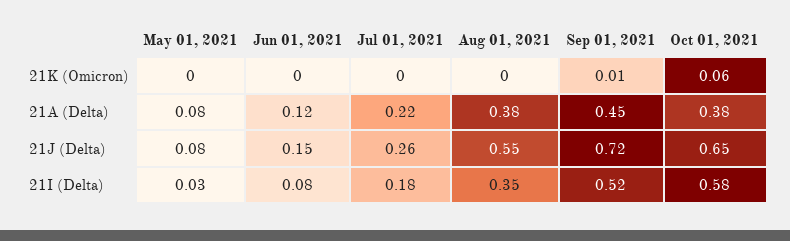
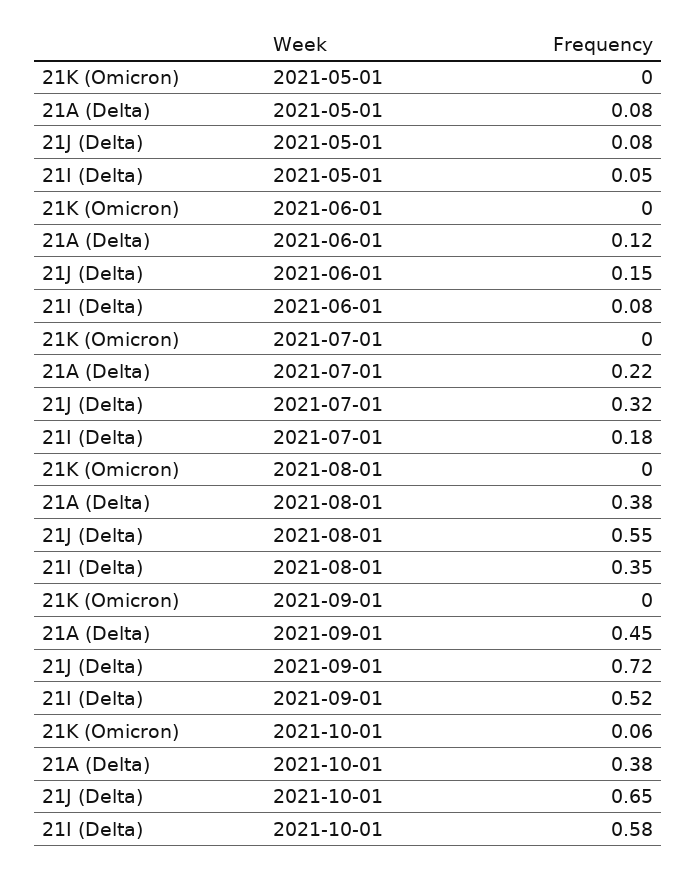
  {
    "May 01, 2021": {
      "21K (Omicron)": 0,
      "21A (Delta)": 0.08,
      "21J (Delta)": 0.08,
-     "21I (Delta)": 0.03
+     "21I (Delta)": 0.05
    },
    "Jun 01, 2021": {
      "21K (Omicron)": 0,
      "21A (Delta)": 0.12,
      "21J (Delta)": 0.15,
      "21I (Delta)": 0.08
    },
    "Jul 01, 2021": {
      "21K (Omicron)": 0,
      "21A (Delta)": 0.22,
-     "21J (Delta)": 0.26,
+     "21J (Delta)": 0.32,
      "21I (Delta)": 0.18
    },
    "Aug 01, 2021": {
      "21K (Omicron)": 0,
      "21A (Delta)": 0.38,
      "21J (Delta)": 0.55,
      "21I (Delta)": 0.35
    },
    "Sep 01, 2021": {
-     "21K (Omicron)": 0.01,
+     "21K (Omicron)": 0,
      "21A (Delta)": 0.45,
      "21J (Delta)": 0.72,
      "21I (Delta)": 0.52
    },
    "Oct 01, 2021": {
      "21K (Omicron)": 0.06,
      "21A (Delta)": 0.38,
      "21J (Delta)": 0.65,
      "21I (Delta)": 0.58
    }
  }

